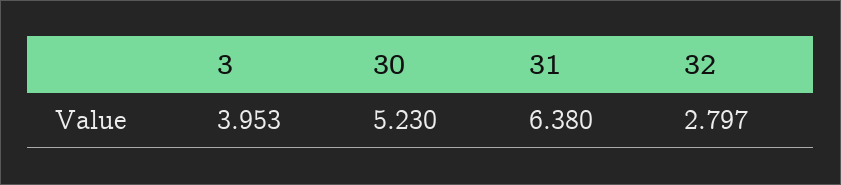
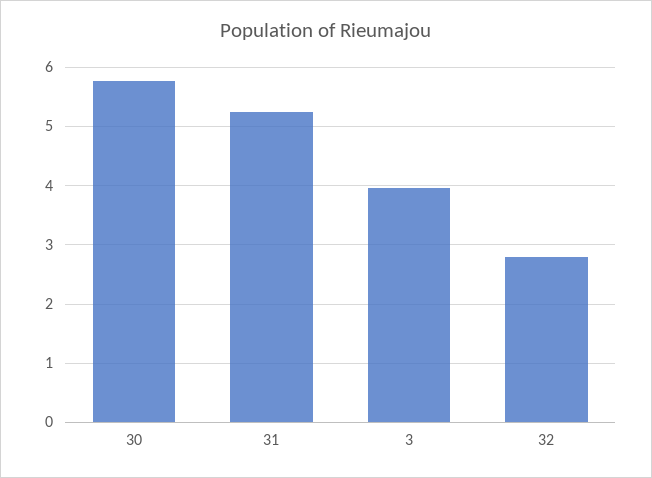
  {
    "3": 3.953,
-   "30": 5.23,
+   "30": 5.8,
-   "31": 6.38,
+   "31": 5.2,
    "32": 2.797
  }

